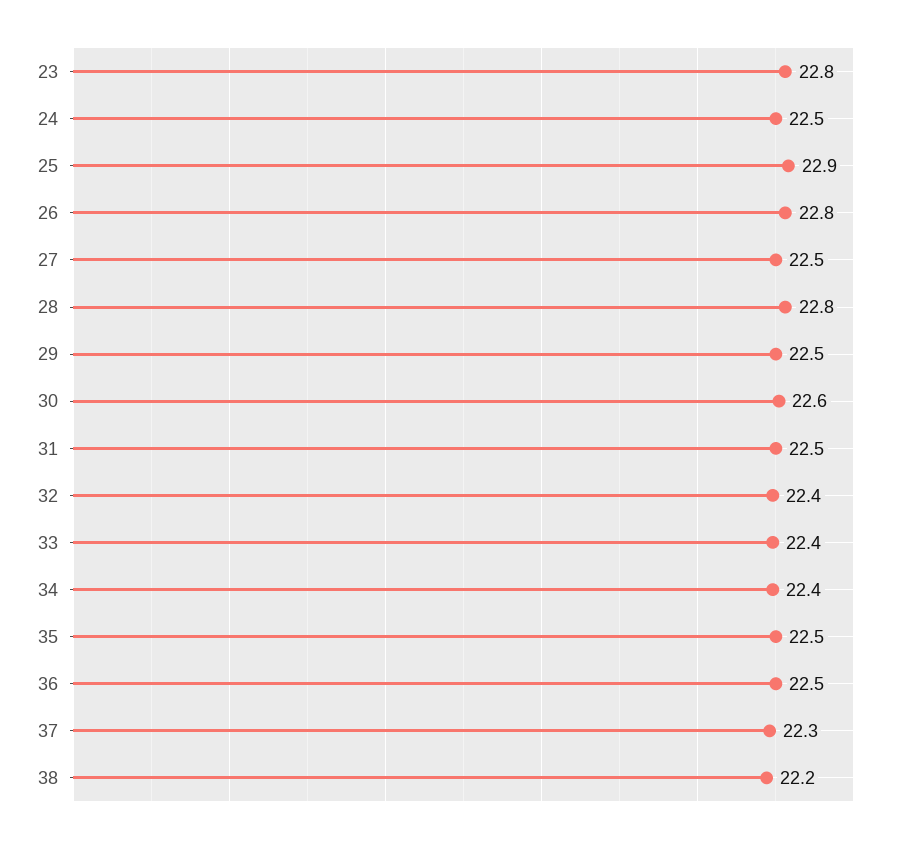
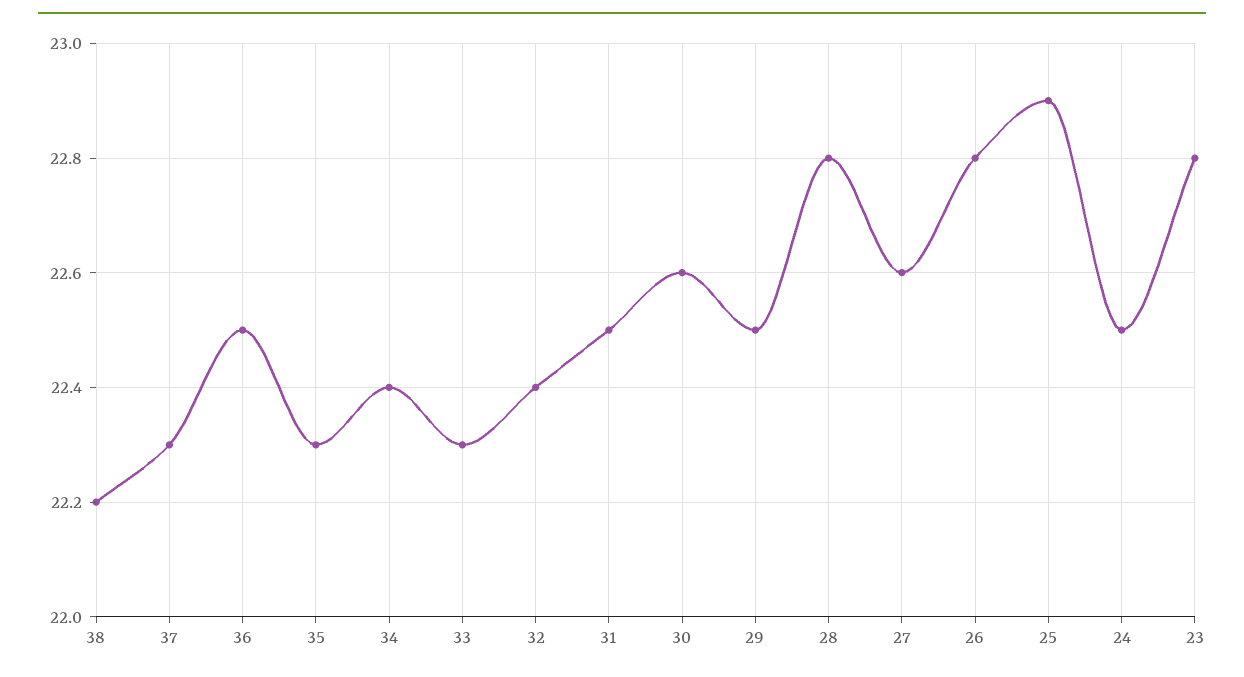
  {
    "23": 22.8,
    "24": 22.5,
    "25": 22.9,
    "26": 22.8,
-   "27": 22.5,
+   "27": 22.6,
    "28": 22.8,
    "29": 22.5,
    "30": 22.6,
    "31": 22.5,
    "32": 22.4,
-   "33": 22.4,
+   "33": 22.3,
    "34": 22.4,
-   "35": 22.5,
+   "35": 22.3,
    "36": 22.5,
    "37": 22.3,
    "38": 22.2
  }

